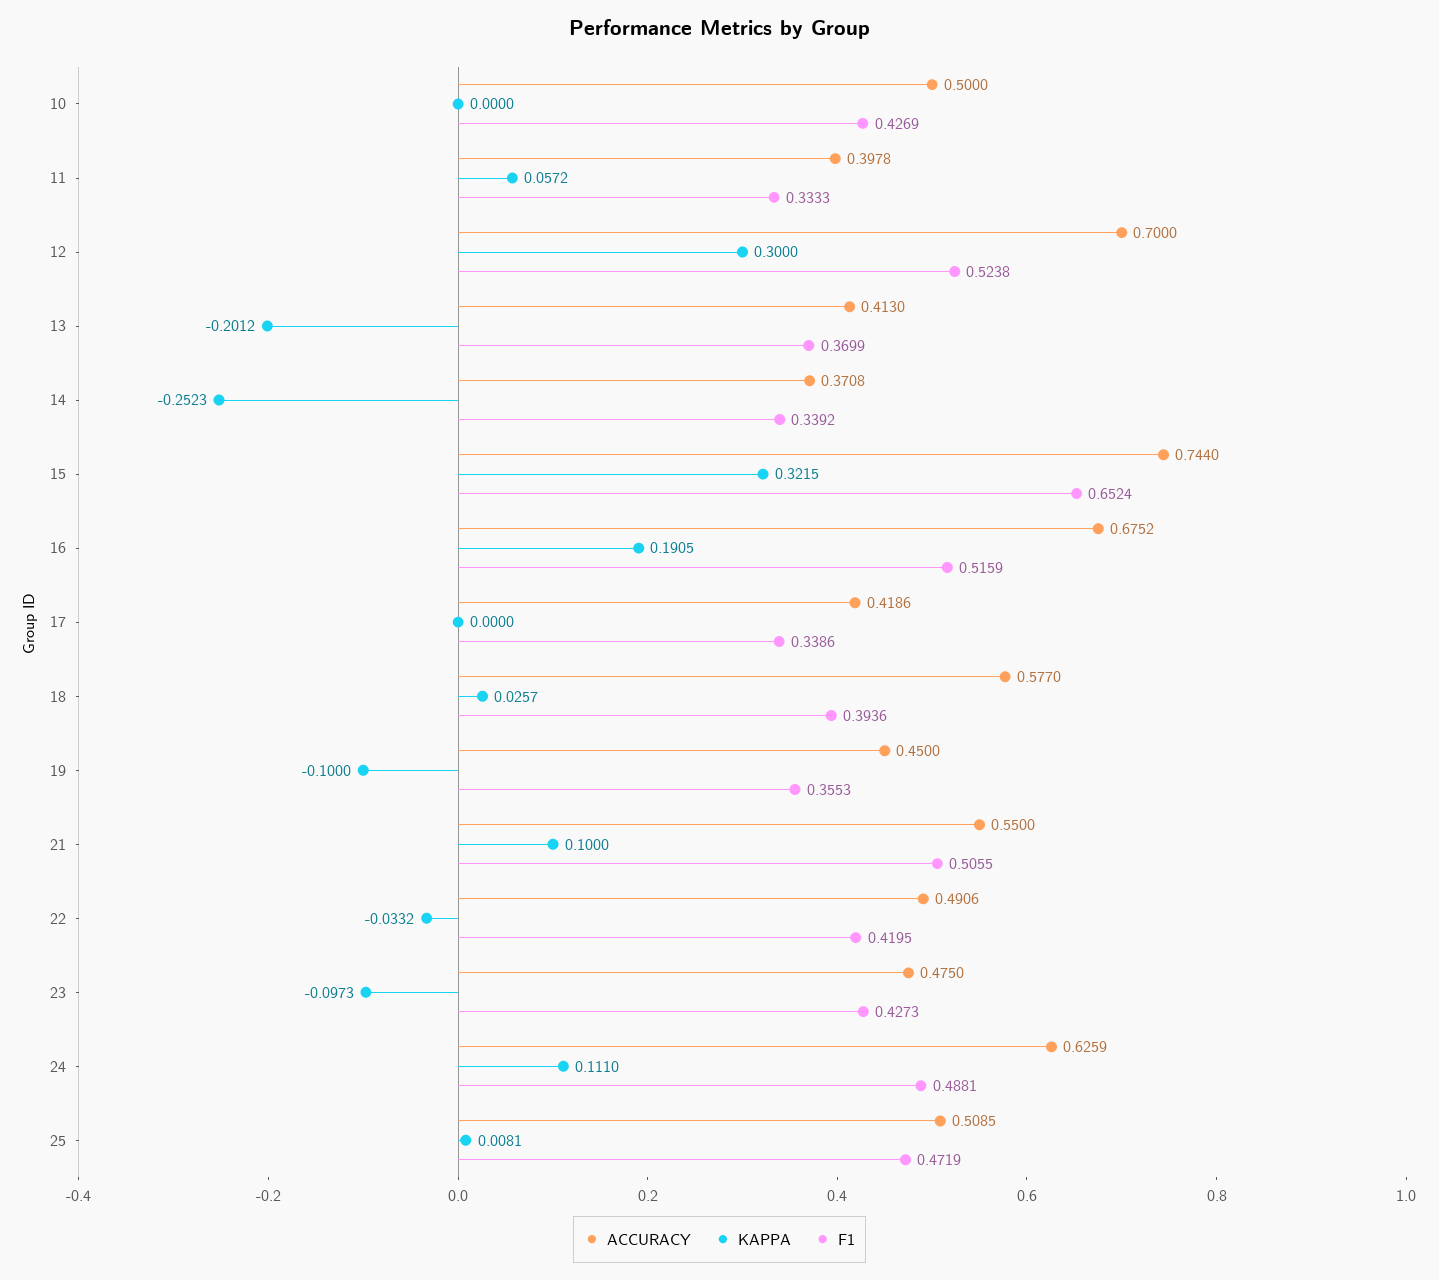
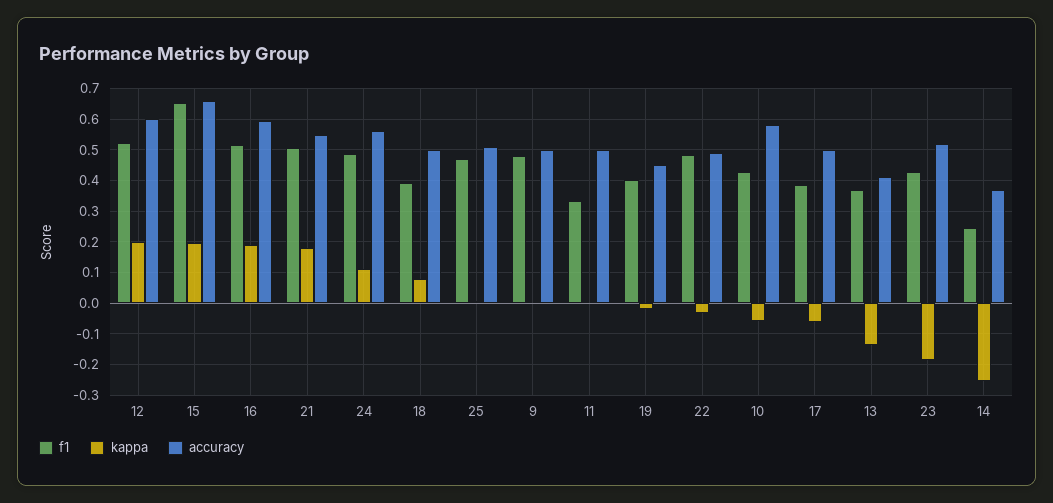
  {
    "ACCURACY": {
-     "10": 0.5,
+     "10": 0.58,
-     "11": 0.3978,
+     "11": 0.5,
-     "12": 0.7,
+     "12": 0.6,
      "13": 0.413,
      "14": 0.3708,
-     "15": 0.744,
+     "15": 0.66,
-     "16": 0.6752,
+     "16": 0.6,
-     "17": 0.4186,
+     "17": 0.5,
-     "18": 0.577,
+     "18": 0.5,
      "19": 0.45,
      "21": 0.55,
      "22": 0.4906,
-     "23": 0.475,
+     "23": 0.52,
-     "24": 0.6259,
+     "24": 0.56,
-     "25": 0.5085
+     "25": 0.5085,
+     "9": 0.5
    },
    "KAPPA": {
-     "10": 0,
+     "10": -0.06,
-     "11": 0.0572,
+     "11": 0,
-     "12": 0.3,
+     "12": 0.2,
-     "13": -0.2012,
+     "13": -0.14,
      "14": -0.2523,
-     "15": 0.3215,
+     "15": 0.2,
      "16": 0.1905,
-     "17": 0,
+     "17": -0.06,
-     "18": 0.0257,
+     "18": 0.08,
-     "19": -0.1,
+     "19": -0.02,
-     "21": 0.1,
+     "21": 0.18,
      "22": -0.0332,
-     "23": -0.0973,
+     "23": -0.18,
      "24": 0.111,
-     "25": 0.0081
+     "25": 0.0081,
+     "9": 0
    },
    "F1": {
      "10": 0.4269,
      "11": 0.3333,
      "12": 0.5238,
      "13": 0.3699,
-     "14": 0.3392,
+     "14": 0.24,
      "15": 0.6524,
      "16": 0.5159,
-     "17": 0.3386,
+     "17": 0.38,
      "18": 0.3936,
-     "19": 0.3553,
+     "19": 0.4,
      "21": 0.5055,
-     "22": 0.4195,
+     "22": 0.48,
      "23": 0.4273,
      "24": 0.4881,
-     "25": 0.4719
+     "25": 0.4719,
+     "9": 0.48
    }
  }

